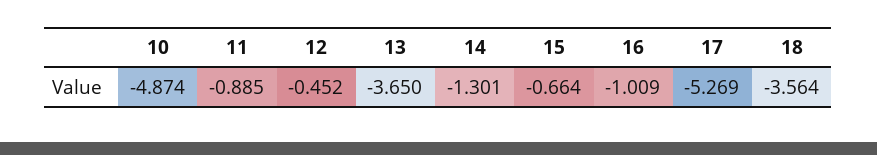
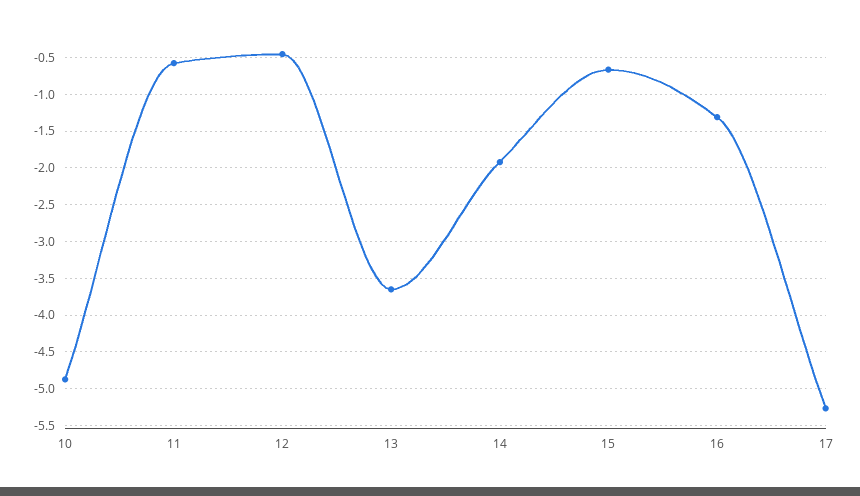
  {
    "10": -4.874,
-   "11": -0.885,
+   "11": -0.6,
    "12": -0.452,
    "13": -3.65,
-   "14": -1.301,
+   "14": -1.9,
    "15": -0.664,
-   "16": -1.009,
+   "16": -1.3,
-   "17": -5.269,
+   "17": -5.269
-   "18": -3.564
  }

